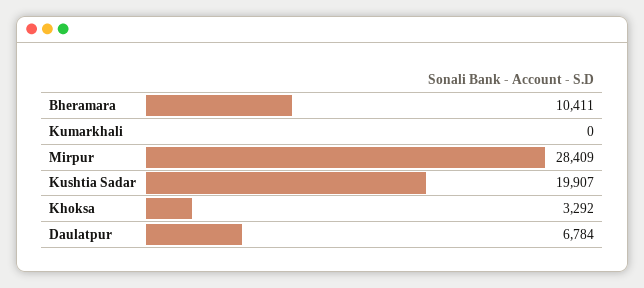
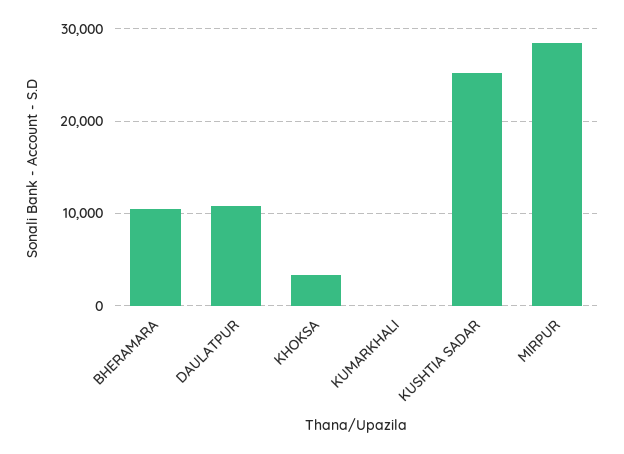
  {
    "Bheramara": 10411,
    "Kumarkhali": 0,
    "Mirpur": 28409,
-   "Kushtia Sadar": 19907,
+   "Kushtia Sadar": 25000,
    "Khoksa": 3292,
-   "Daulatpur": 6784
+   "Daulatpur": 11000
  }

